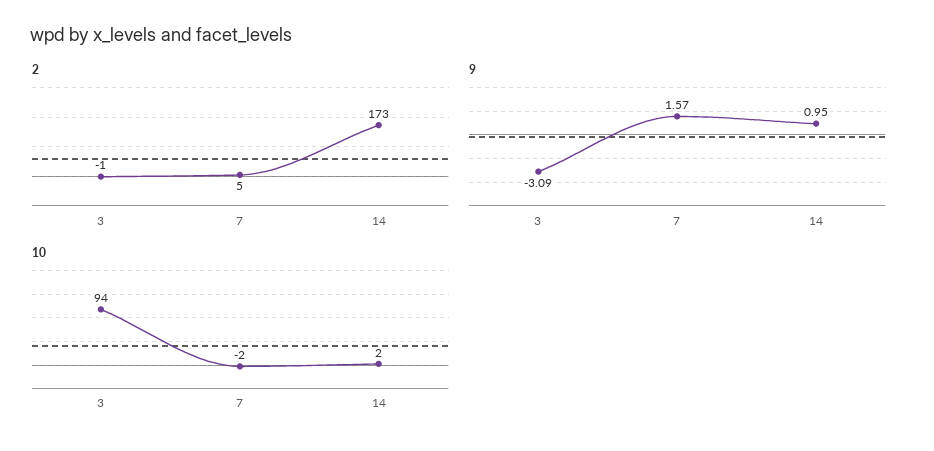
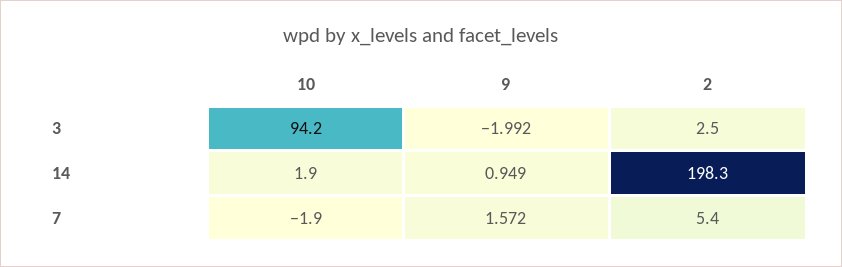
  {
    "2": {
-     "3": -1,
+     "3": 2.5,
      "7": 5.4,
-     "14": 173
+     "14": 198.3
    },
    "9": {
-     "3": -3.09,
+     "3": -1.992,
      "7": 1.572,
      "14": 0.949
    },
    "10": {
      "3": 94.2,
      "7": -1.9,
      "14": 1.9
    }
  }

